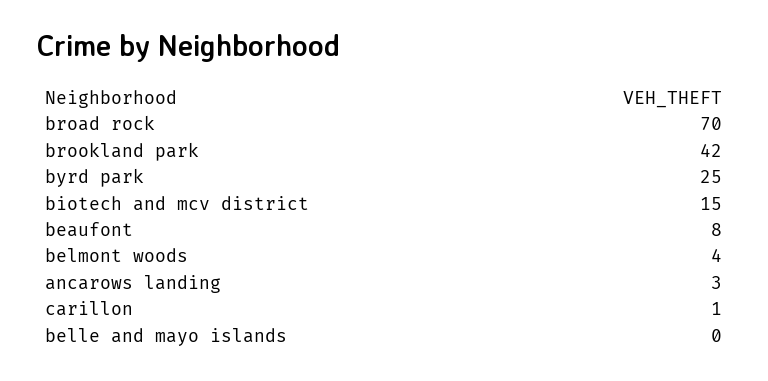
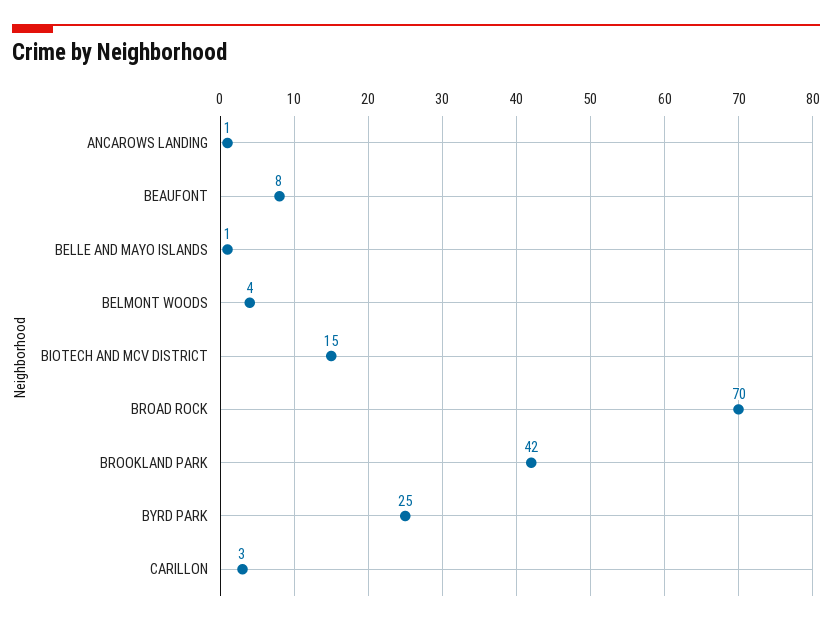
  {
    "broad rock": 70,
    "brookland park": 42,
    "byrd park": 25,
    "biotech and mcv district": 15,
    "beaufont": 8,
    "belmont woods": 4,
-   "ancarows landing": 3,
+   "ancarows landing": 1,
-   "carillon": 1,
+   "carillon": 3,
-   "belle and mayo islands": 0
+   "belle and mayo islands": 1
  }

